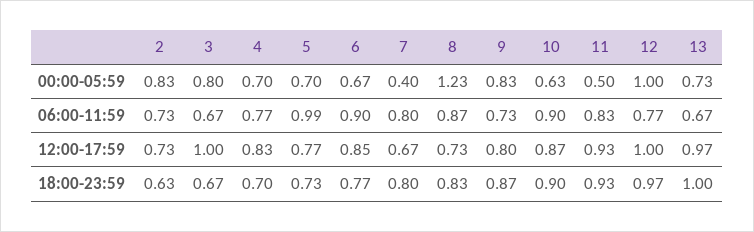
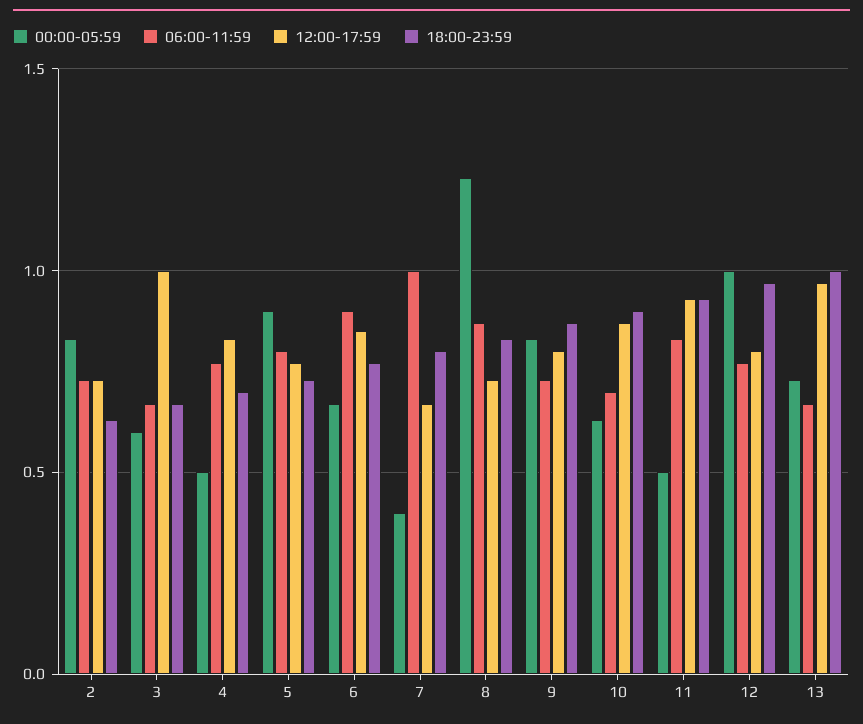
  {
    "00:00-05:59": {
      "2": 0.83,
-     "3": 0.8,
+     "3": 0.6,
-     "4": 0.7,
+     "4": 0.5,
-     "5": 0.7,
+     "5": 0.9,
      "6": 0.67,
      "7": 0.4,
      "8": 1.23,
      "9": 0.83,
      "10": 0.63,
      "11": 0.5,
      "12": 1,
      "13": 0.73
    },
    "06:00-11:59": {
      "2": 0.73,
      "3": 0.67,
      "4": 0.77,
-     "5": 0.99,
+     "5": 0.8,
      "6": 0.9,
-     "7": 0.8,
+     "7": 1,
      "8": 0.87,
      "9": 0.73,
-     "10": 0.9,
+     "10": 0.7,
      "11": 0.83,
      "12": 0.77,
      "13": 0.67
    },
    "12:00-17:59": {
      "2": 0.73,
      "3": 1,
      "4": 0.83,
      "5": 0.77,
      "6": 0.85,
      "7": 0.67,
      "8": 0.73,
      "9": 0.8,
      "10": 0.87,
      "11": 0.93,
-     "12": 1,
+     "12": 0.8,
      "13": 0.97
    },
    "18:00-23:59": {
      "2": 0.63,
      "3": 0.67,
      "4": 0.7,
      "5": 0.73,
      "6": 0.77,
      "7": 0.8,
      "8": 0.83,
      "9": 0.87,
      "10": 0.9,
      "11": 0.93,
      "12": 0.97,
      "13": 1
    }
  }

